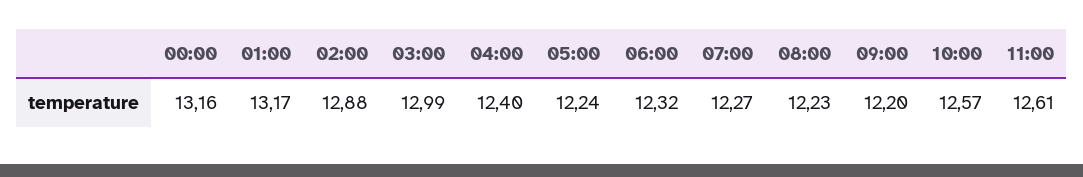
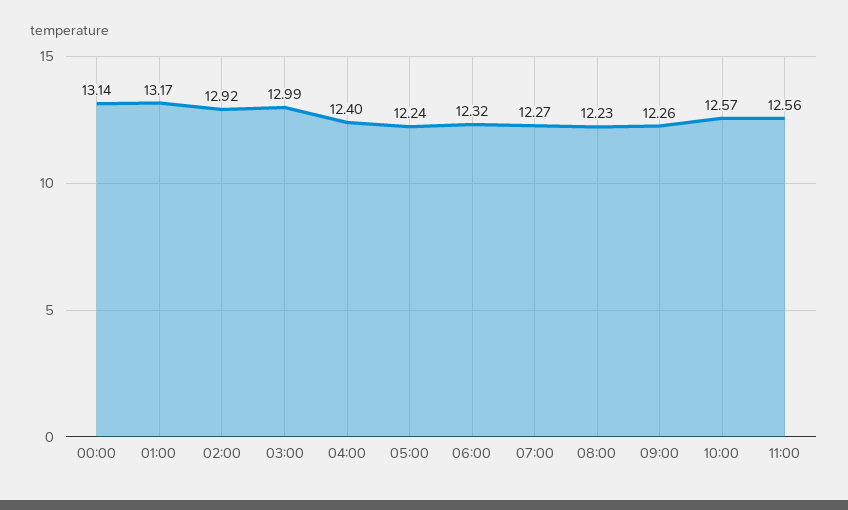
  {
-   "00:00": 13.16,
+   "00:00": 13.14,
    "01:00": 13.17,
-   "02:00": 12.88,
+   "02:00": 12.92,
    "03:00": 12.99,
    "04:00": 12.4,
    "05:00": 12.24,
    "06:00": 12.32,
    "07:00": 12.27,
    "08:00": 12.23,
-   "09:00": 12.2,
+   "09:00": 12.26,
    "10:00": 12.57,
-   "11:00": 12.61
+   "11:00": 12.56
  }

